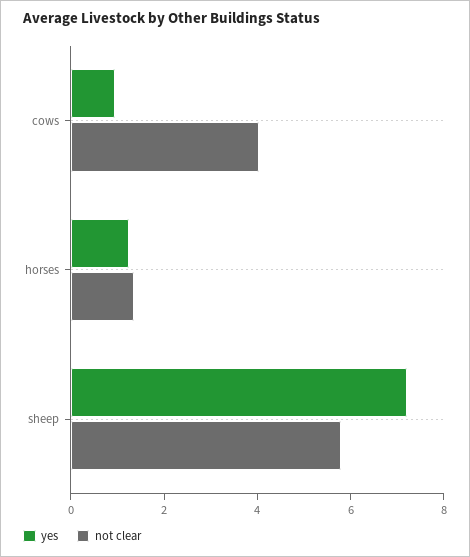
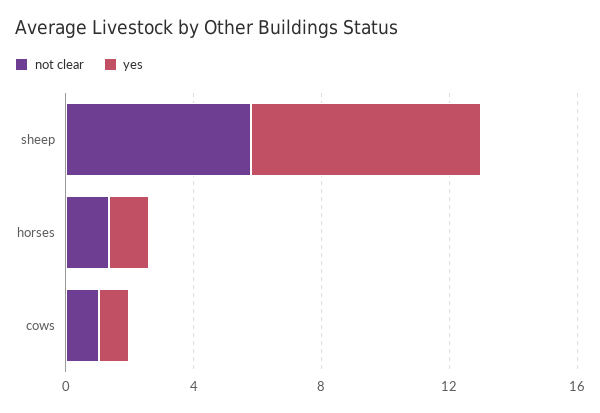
  {
    "yes": {
      "cows": 1,
      "horses": 1,
      "sheep": 7
    },
    "not clear": {
-     "cows": 4,
+     "cows": 1,
      "horses": 1.5,
      "sheep": 6
    }
  }

